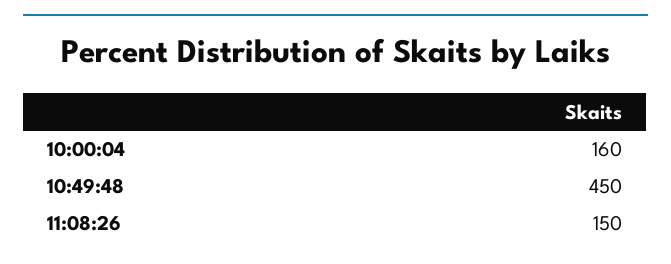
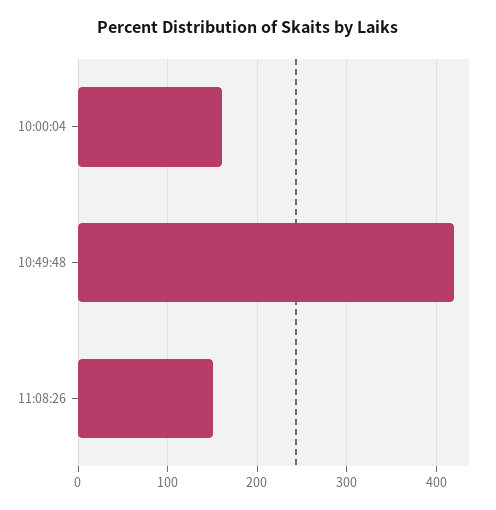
  {
    "10:00:04": 160,
-   "10:49:48": 450,
+   "10:49:48": 420,
    "11:08:26": 150
  }

